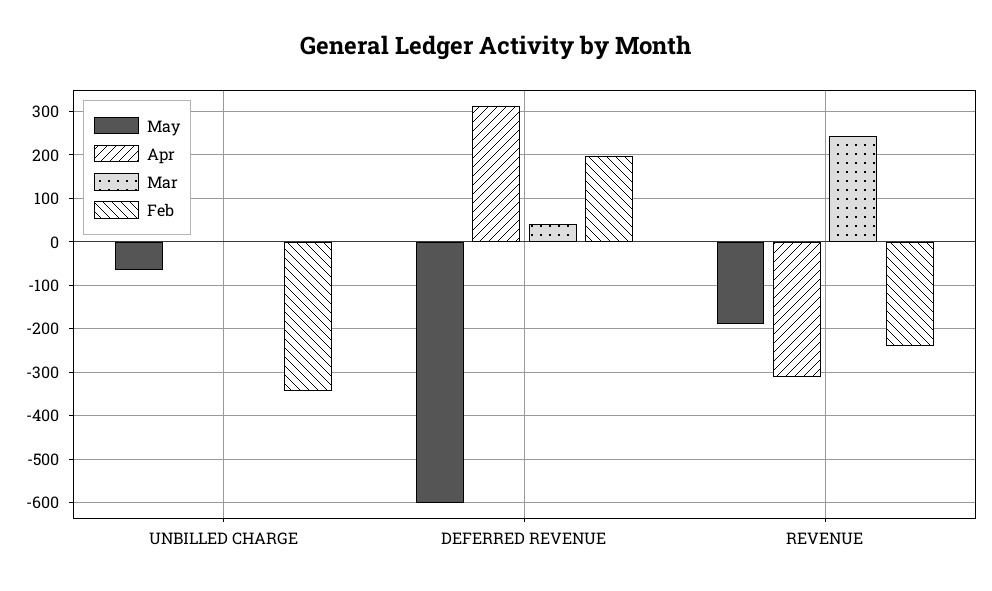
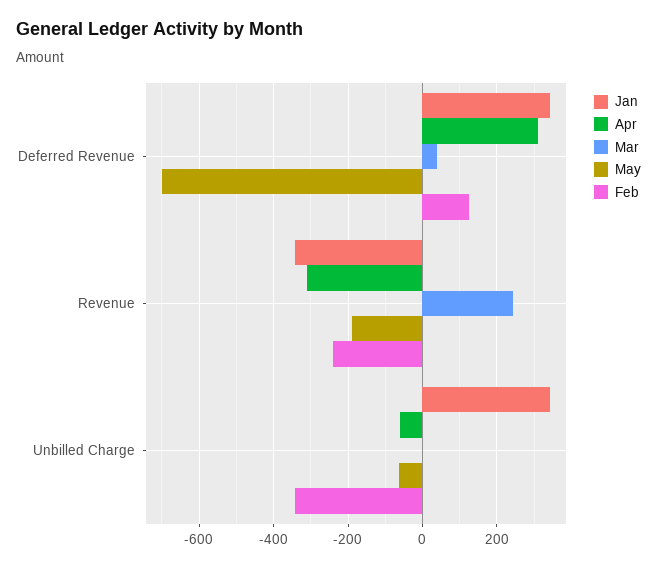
  {
    "May": {
      "UNBILLED CHARGE": -60,
-     "DEFERRED REVENUE": -600,
+     "DEFERRED REVENUE": -700,
      "REVENUE": -180
    },
    "Apr": {
-     "UNBILLED CHARGE": 0,
+     "UNBILLED CHARGE": -60,
      "DEFERRED REVENUE": 320,
      "REVENUE": -320
    },
    "Mar": {
      "UNBILLED CHARGE": 0,
      "DEFERRED REVENUE": 40,
      "REVENUE": 240
    },
    "Feb": {
      "UNBILLED CHARGE": -340,
-     "DEFERRED REVENUE": 200,
+     "DEFERRED REVENUE": 120,
      "REVENUE": -240
-   }
+   },
+   "Jan": {
+     "DEFERRED REVENUE": 340,
+     "REVENUE": -340,
+     "UNBILLED CHARGE": 340
+   }
  }

